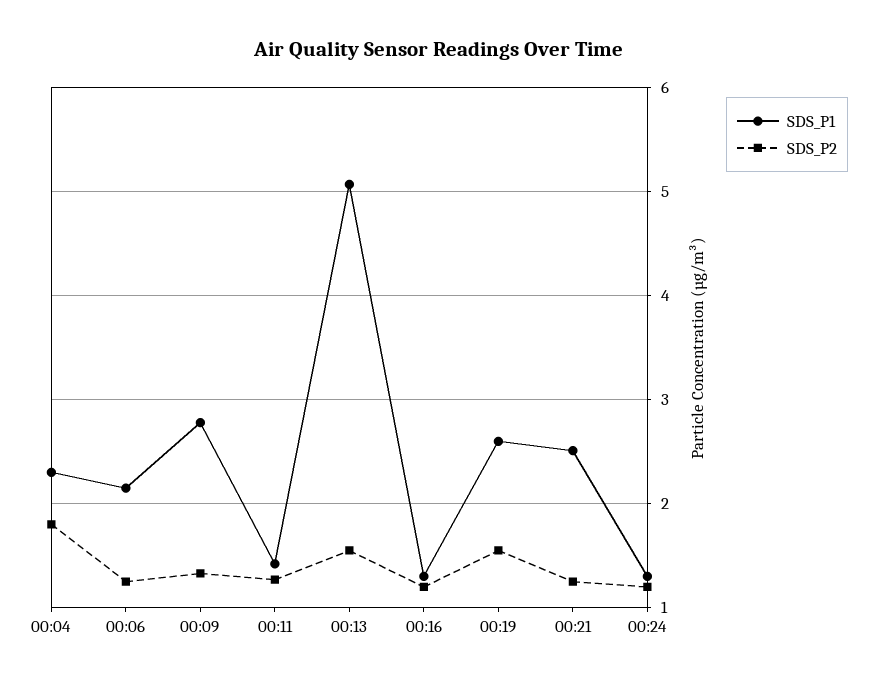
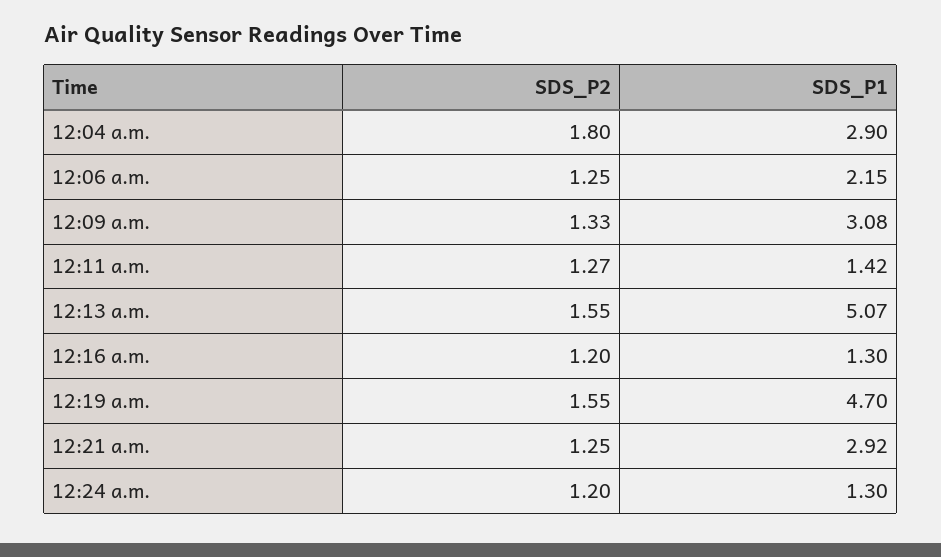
  {
    "SDS_P1": {
-     "00:04": 2.3,
+     "00:04": 2.9,
      "00:06": 2.15,
-     "00:09": 2.8,
+     "00:09": 3.08,
      "00:11": 1.42,
      "00:13": 5.07,
      "00:16": 1.3,
-     "00:19": 2.6,
+     "00:19": 4.7,
-     "00:21": 2.5,
+     "00:21": 2.92,
      "00:24": 1.3
    },
    "SDS_P2": {
      "00:04": 1.8,
      "00:06": 1.25,
      "00:09": 1.33,
      "00:11": 1.27,
      "00:13": 1.55,
      "00:16": 1.2,
      "00:19": 1.55,
      "00:21": 1.25,
      "00:24": 1.2
    }
  }

